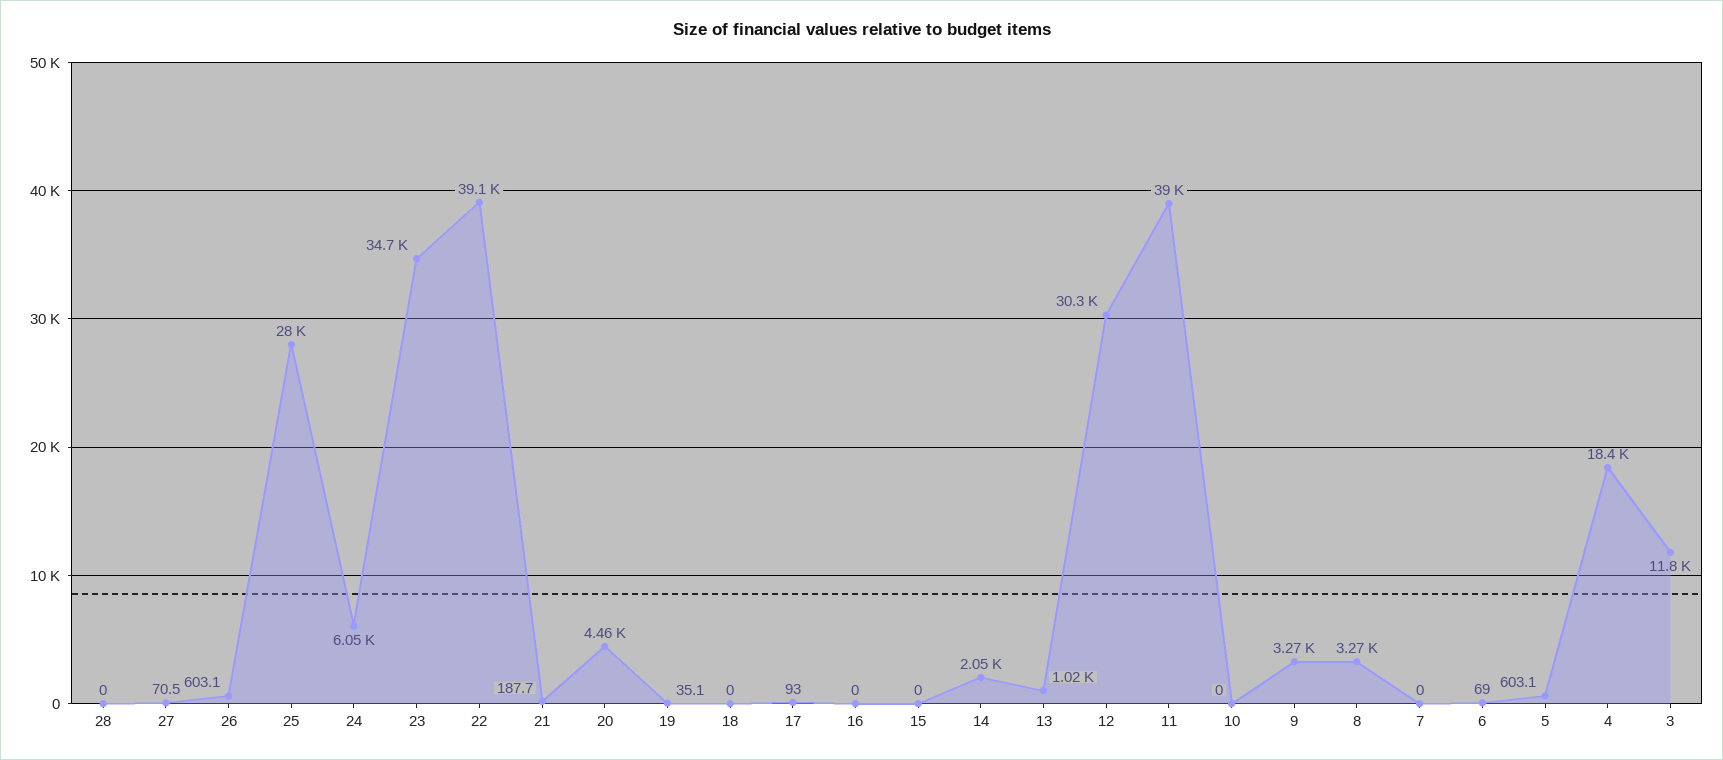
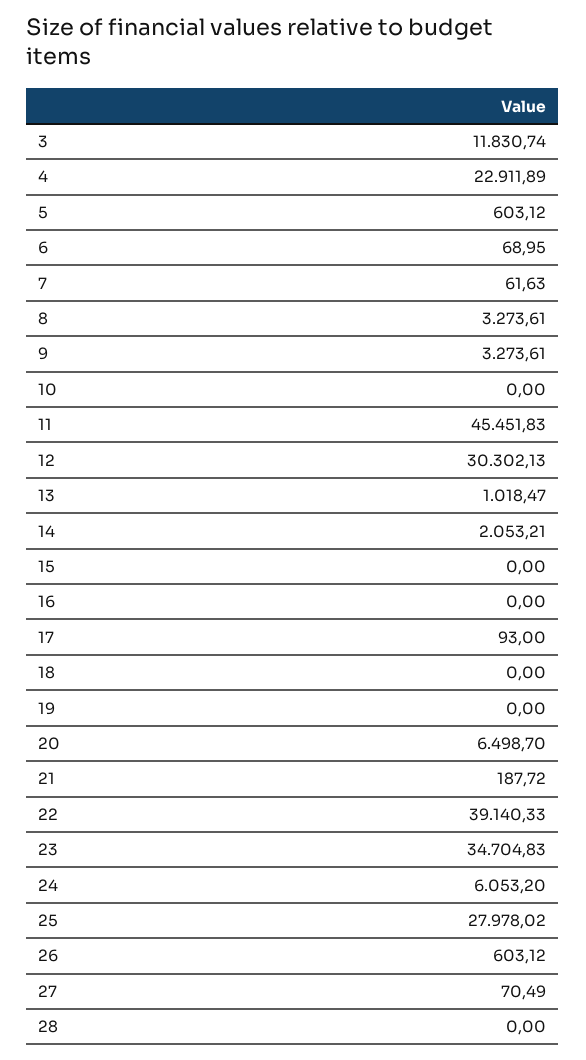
  {
    "28": 0,
    "27": 70.49,
    "26": 603.12,
    "25": 27978.02,
    "24": 6053.2,
    "23": 34704.83,
    "22": 39140.33,
    "21": 187.72,
-   "20": 4460,
+   "20": 6498.7,
-   "19": 35.1,
+   "19": 0,
    "18": 0,
    "17": 93,
    "16": 0,
    "15": 0,
    "14": 2053.21,
    "13": 1018.47,
    "12": 30302.13,
-   "11": 39000,
+   "11": 45451.83,
    "10": 0,
    "9": 3273.61,
    "8": 3273.61,
-   "7": 0,
+   "7": 61.63,
    "6": 68.95,
    "5": 603.12,
-   "4": 18400,
+   "4": 22911.89,
    "3": 11830.74
  }

